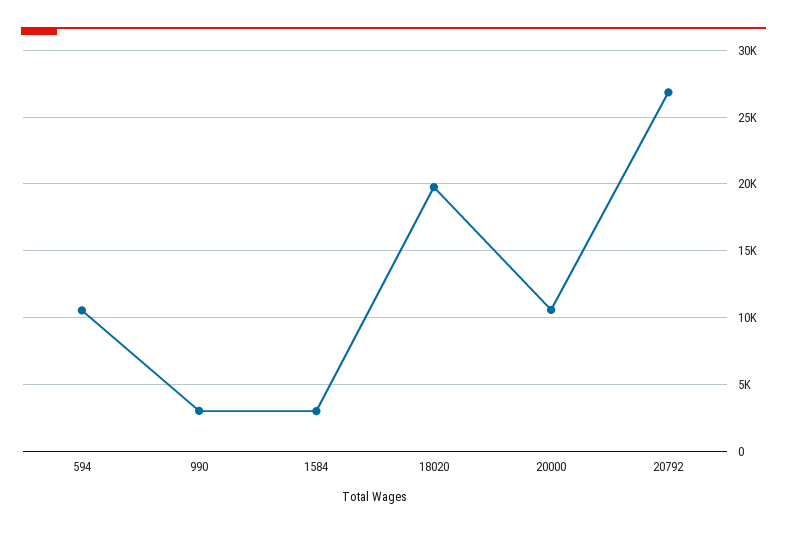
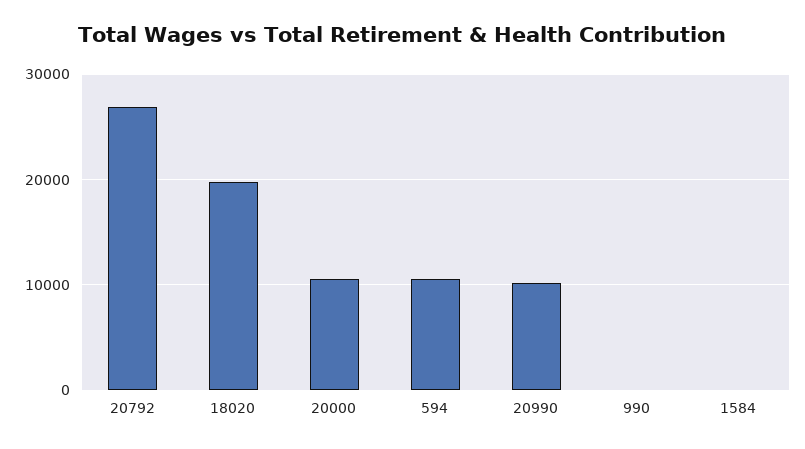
  {
    "594": 10500,
-   "990": 3000,
+   "990": 0,
-   "1584": 3000,
+   "1584": 0,
    "18020": 20000,
    "20000": 10500,
-   "20792": 27000
+   "20792": 27000,
+   "20990": 10000
  }

